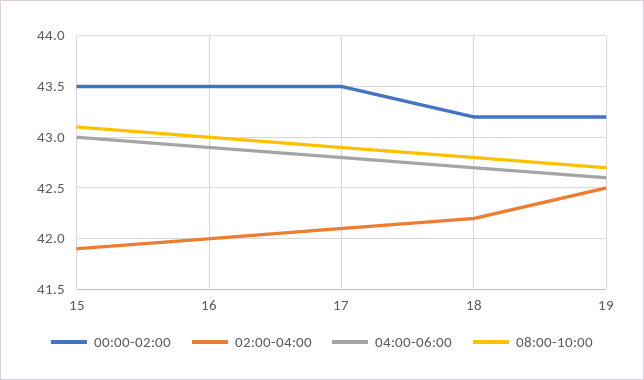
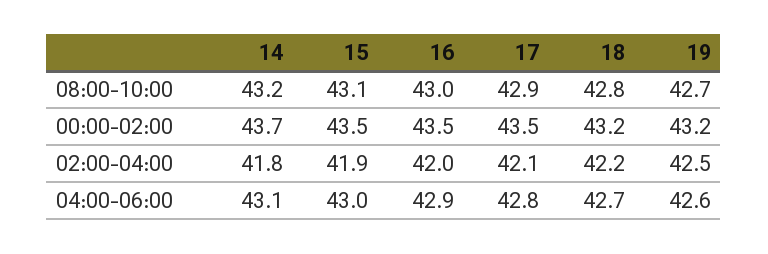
  {
    "00:00-02:00": {
      "15": 43.5,
      "16": 43.5,
      "17": 43.5,
      "18": 43.2,
-     "19": 43.2
+     "19": 43.2,
+     "14": 43.7
    },
    "02:00-04:00": {
      "15": 41.9,
      "16": 42,
      "17": 42.1,
      "18": 42.2,
-     "19": 42.5
+     "19": 42.5,
+     "14": 41.8
    },
    "04:00-06:00": {
      "15": 43,
      "16": 42.9,
      "17": 42.8,
      "18": 42.7,
-     "19": 42.6
+     "19": 42.6,
+     "14": 43.1
    },
    "08:00-10:00": {
      "15": 43.1,
      "16": 43,
      "17": 42.9,
      "18": 42.8,
-     "19": 42.7
+     "19": 42.7,
+     "14": 43.2
    }
  }

